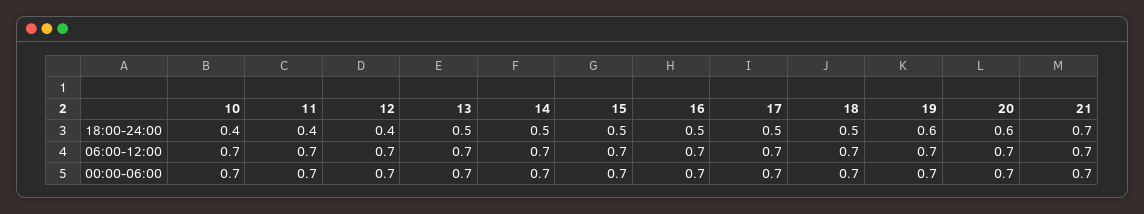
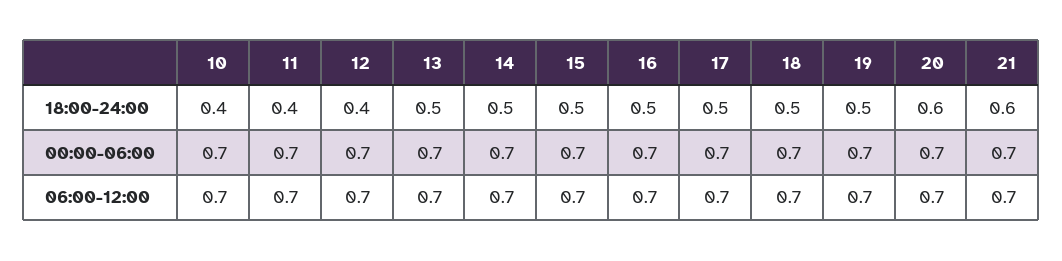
  {
    "10": {
      "18:00-24:00": 0.4,
      "06:00-12:00": 0.7,
      "00:00-06:00": 0.7
    },
    "11": {
      "18:00-24:00": 0.4,
      "06:00-12:00": 0.7,
      "00:00-06:00": 0.7
    },
    "12": {
      "18:00-24:00": 0.4,
      "06:00-12:00": 0.7,
      "00:00-06:00": 0.7
    },
    "13": {
      "18:00-24:00": 0.5,
      "06:00-12:00": 0.7,
      "00:00-06:00": 0.7
    },
    "14": {
      "18:00-24:00": 0.5,
      "06:00-12:00": 0.7,
      "00:00-06:00": 0.7
    },
    "15": {
      "18:00-24:00": 0.5,
      "06:00-12:00": 0.7,
      "00:00-06:00": 0.7
    },
    "16": {
      "18:00-24:00": 0.5,
      "06:00-12:00": 0.7,
      "00:00-06:00": 0.7
    },
    "17": {
      "18:00-24:00": 0.5,
      "06:00-12:00": 0.7,
      "00:00-06:00": 0.7
    },
    "18": {
      "18:00-24:00": 0.5,
      "06:00-12:00": 0.7,
      "00:00-06:00": 0.7
    },
    "19": {
-     "18:00-24:00": 0.6,
+     "18:00-24:00": 0.5,
      "06:00-12:00": 0.7,
      "00:00-06:00": 0.7
    },
    "20": {
      "18:00-24:00": 0.6,
      "06:00-12:00": 0.7,
      "00:00-06:00": 0.7
    },
    "21": {
-     "18:00-24:00": 0.7,
+     "18:00-24:00": 0.6,
      "06:00-12:00": 0.7,
      "00:00-06:00": 0.7
    }
  }

